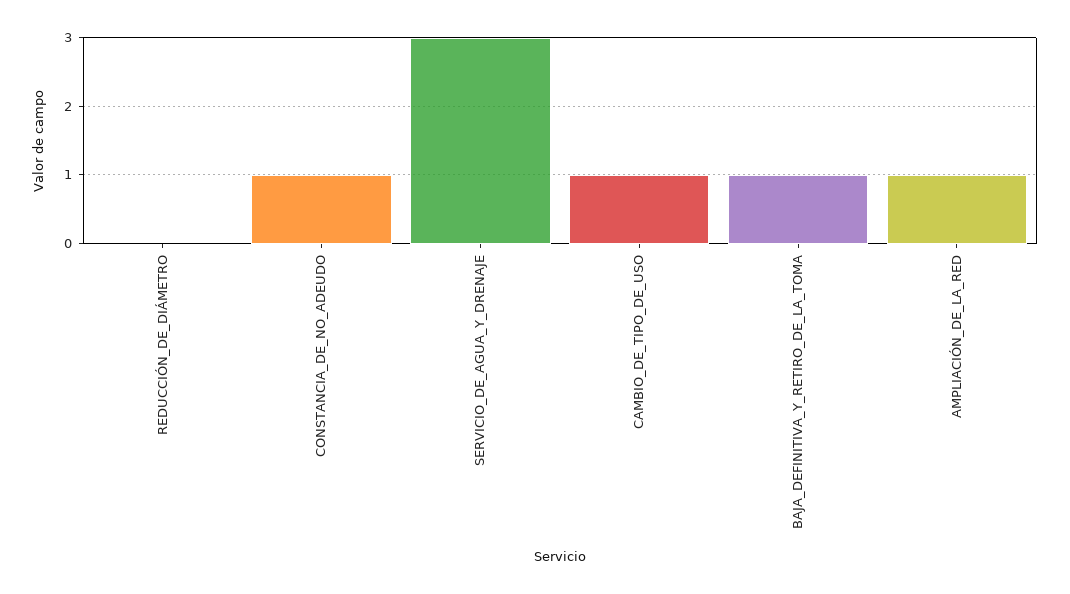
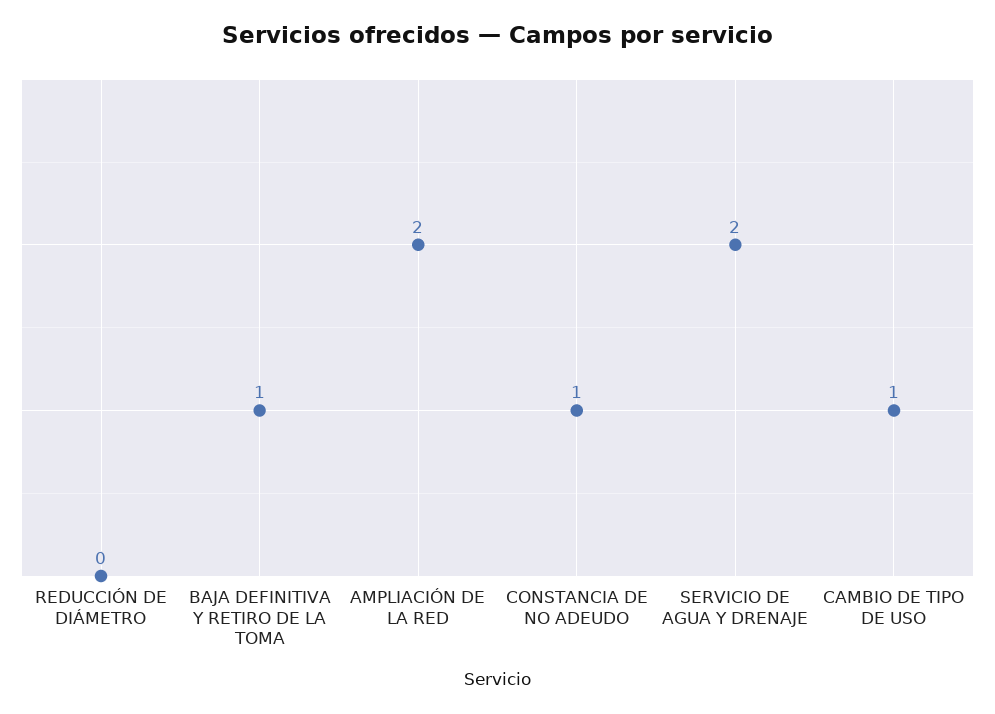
  {
    "REDUCCIÓN_DE_DIÁMETRO": 0,
    "CONSTANCIA_DE_NO_ADEUDO": 1,
-   "SERVICIO_DE_AGUA_Y_DRENAJE": 3,
+   "SERVICIO_DE_AGUA_Y_DRENAJE": 2,
    "CAMBIO_DE_TIPO_DE_USO": 1,
    "BAJA_DEFINITIVA_Y_RETIRO_DE_LA_TOMA": 1,
-   "AMPLIACIÓN_DE_LA_RED": 1
+   "AMPLIACIÓN_DE_LA_RED": 2
  }

